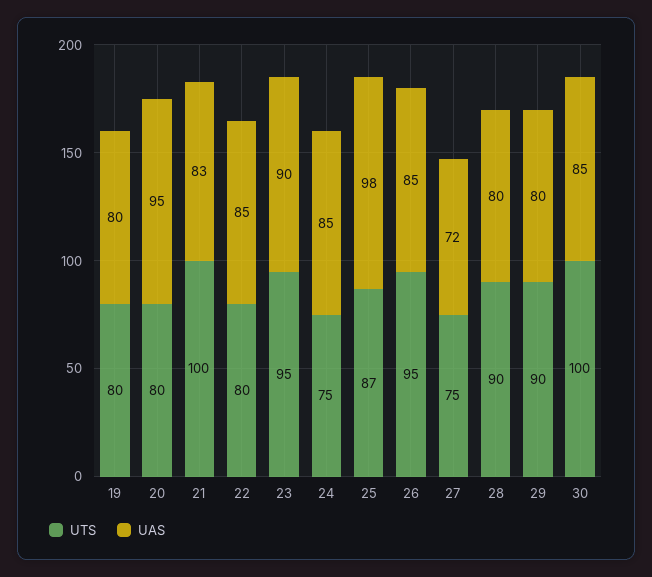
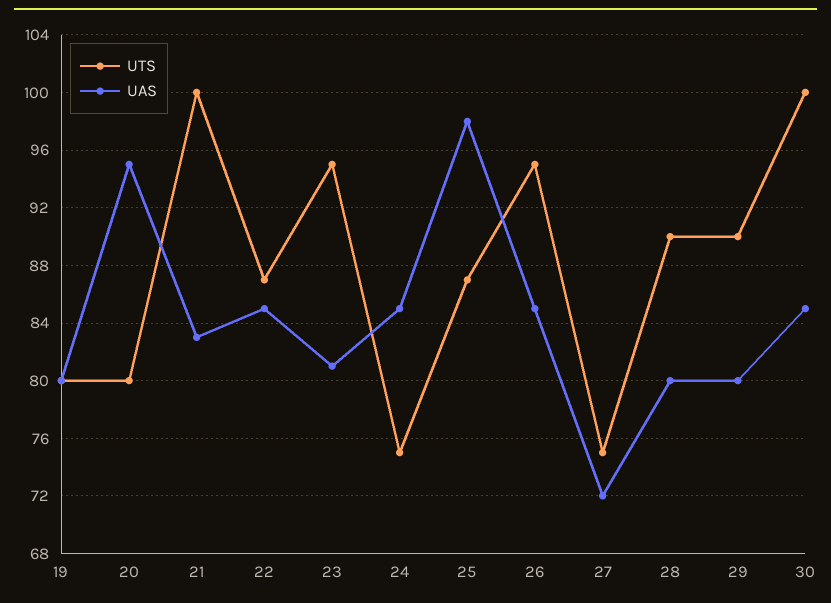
  {
    "UTS": {
      "19": 80,
      "20": 80,
      "21": 100,
-     "22": 80,
+     "22": 87,
      "23": 95,
      "24": 75,
      "25": 87,
      "26": 95,
      "27": 75,
      "28": 90,
      "29": 90,
      "30": 100
    },
    "UAS": {
      "19": 80,
      "20": 95,
      "21": 83,
      "22": 85,
-     "23": 90,
+     "23": 81,
      "24": 85,
      "25": 98,
      "26": 85,
      "27": 72,
      "28": 80,
      "29": 80,
      "30": 85
    }
  }

